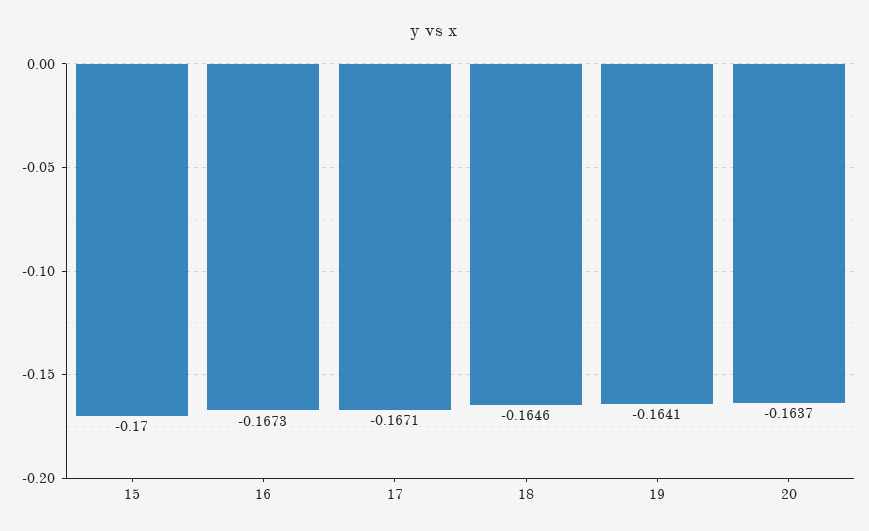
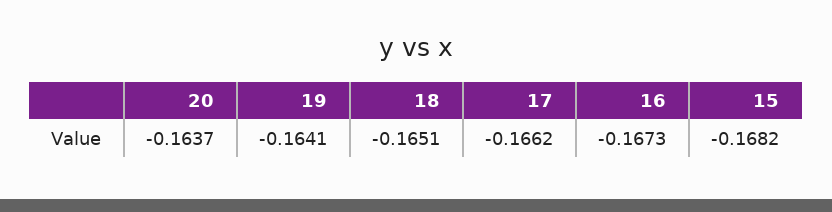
  {
-   "15": -0.17,
+   "15": -0.1682,
    "16": -0.1673,
-   "17": -0.1671,
+   "17": -0.1662,
-   "18": -0.1646,
+   "18": -0.1651,
    "19": -0.1641,
    "20": -0.1637
  }

